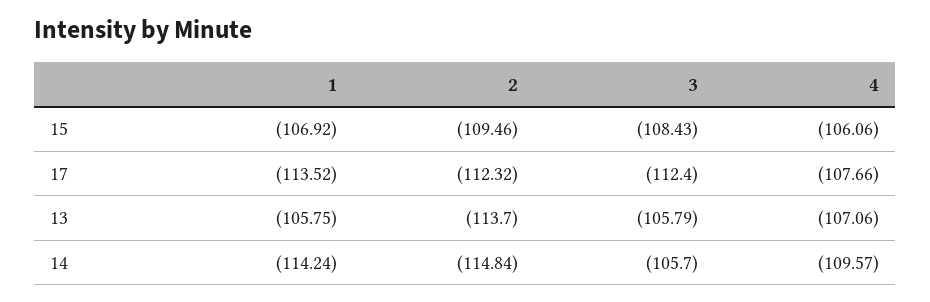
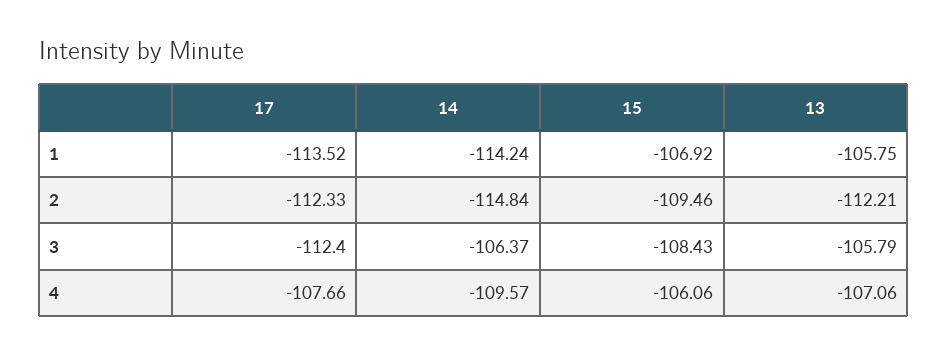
  {
    "1": {
      "15": -106.92,
      "17": -113.52,
      "13": -105.75,
      "14": -114.24
    },
    "2": {
      "15": -109.46,
-     "17": -112.32,
+     "17": -112.33,
-     "13": -113.7,
+     "13": -112.21,
      "14": -114.84
    },
    "3": {
      "15": -108.43,
      "17": -112.4,
      "13": -105.79,
-     "14": -105.7
+     "14": -106.37
    },
    "4": {
      "15": -106.06,
      "17": -107.66,
      "13": -107.06,
      "14": -109.57
    }
  }

